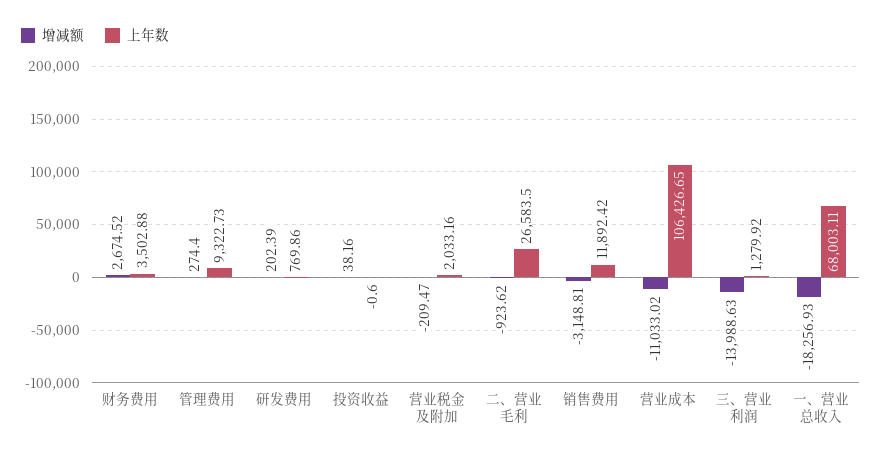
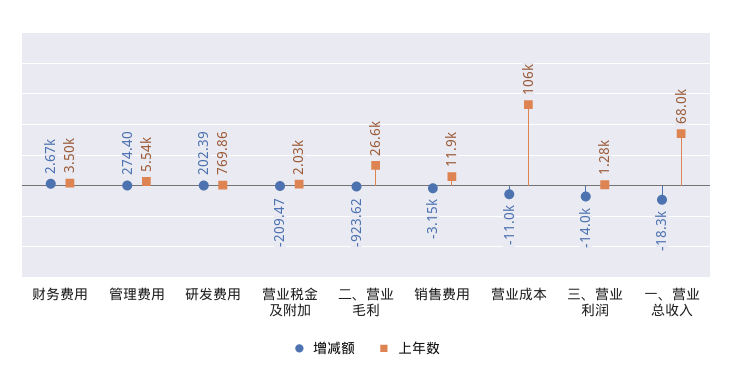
  {
    "增减额": {
      "财务费用": 2674.52,
      "管理费用": 274.4,
      "研发费用": 202.39,
-     "投资收益": 38.16,
      "营业税金及附加": -209.47,
      "二、营业毛利": -923.62,
      "销售费用": -3148.81,
      "营业成本": -11033.02,
      "三、营业利润": -13988.63,
      "一、营业总收入": -18256.93
    },
    "上年数": {
      "财务费用": 3502.88,
-     "管理费用": 9322.73,
+     "管理费用": 5540,
      "研发费用": 769.86,
-     "投资收益": -0.6,
      "营业税金及附加": 2033.16,
      "二、营业毛利": 26583.5,
      "销售费用": 11892.42,
      "营业成本": 106426.65,
      "三、营业利润": 1279.92,
      "一、营业总收入": 68003.11
    }
  }

